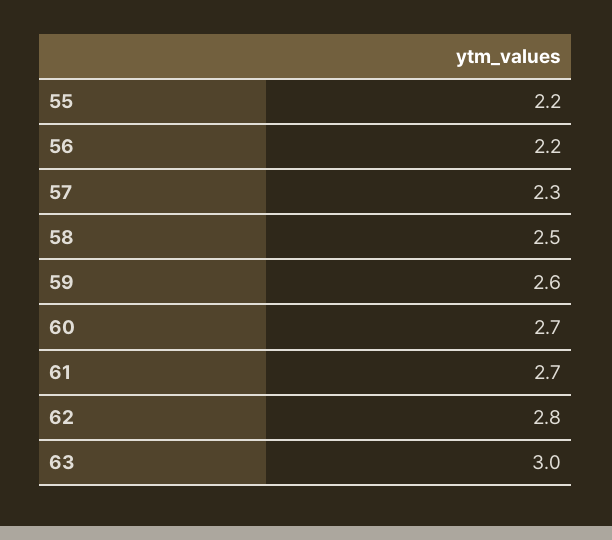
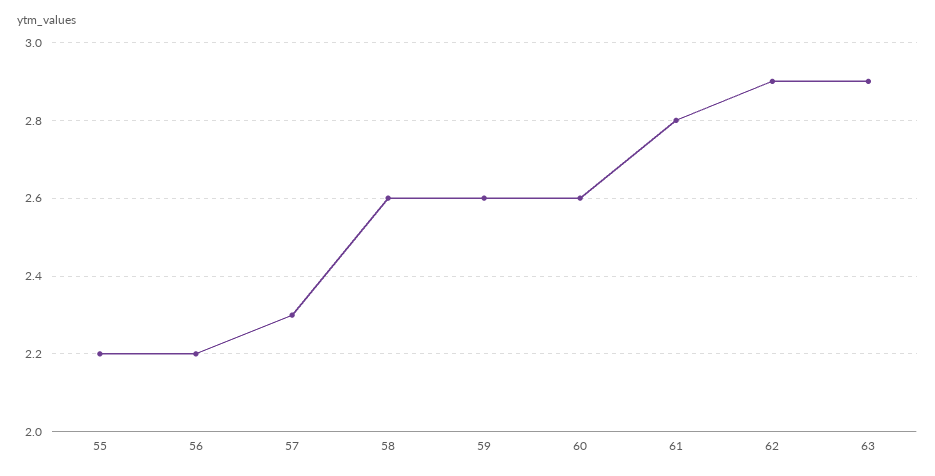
  {
    "55": 2.2,
    "56": 2.2,
    "57": 2.3,
-   "58": 2.5,
+   "58": 2.6,
    "59": 2.6,
-   "60": 2.7,
+   "60": 2.6,
-   "61": 2.7,
+   "61": 2.8,
-   "62": 2.8,
+   "62": 2.9,
-   "63": 3
+   "63": 2.9
  }

